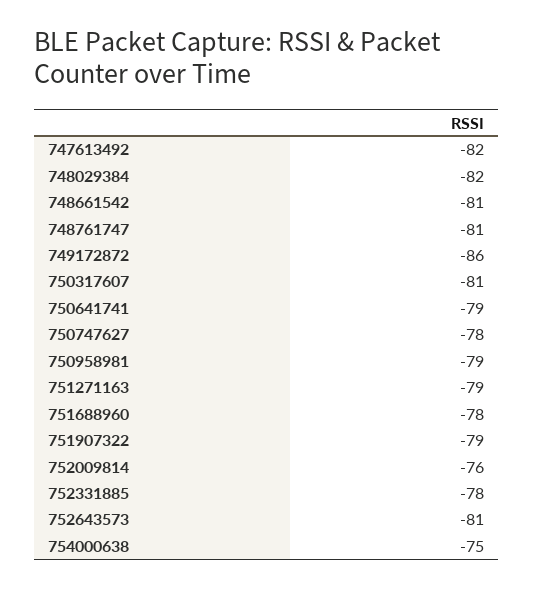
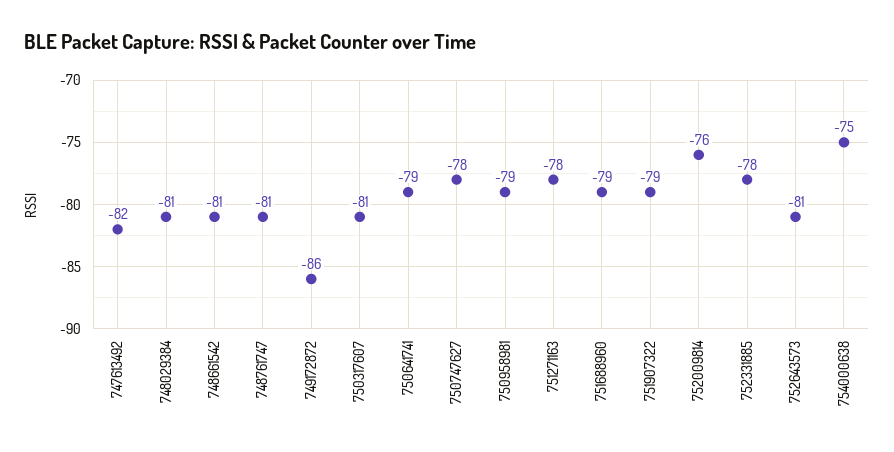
  {
    "747613492": -82,
-   "748029384": -82,
+   "748029384": -81,
    "748661542": -81,
    "748761747": -81,
    "749172872": -86,
    "750317607": -81,
    "750641741": -79,
    "750747627": -78,
    "750958981": -79,
-   "751271163": -79,
+   "751271163": -78,
-   "751688960": -78,
+   "751688960": -79,
    "751907322": -79,
    "752009814": -76,
    "752331885": -78,
    "752643573": -81,
    "754000638": -75
  }

